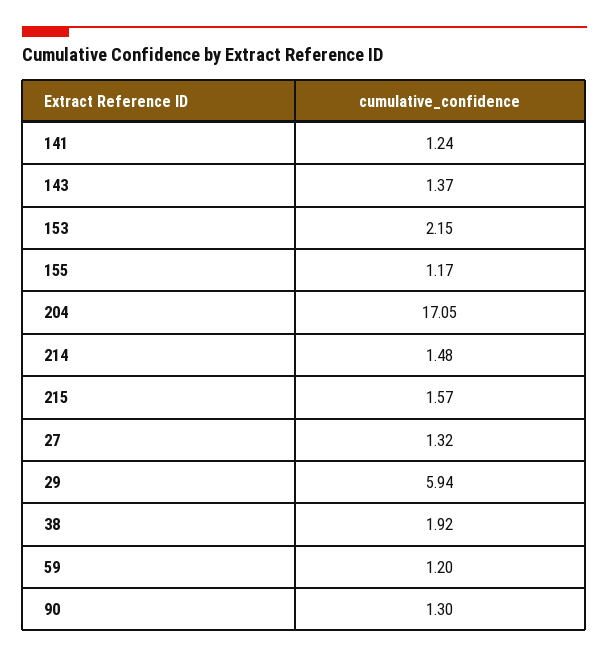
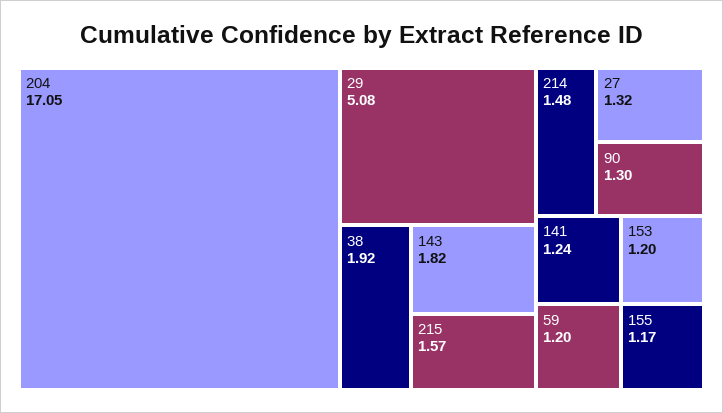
  {
    "141": 1.24,
-   "143": 1.37,
+   "143": 1.82,
-   "153": 2.15,
+   "153": 1.2,
    "155": 1.17,
    "204": 17.05,
    "214": 1.48,
    "215": 1.57,
    "27": 1.32,
-   "29": 5.94,
+   "29": 5.08,
    "38": 1.92,
    "59": 1.2,
    "90": 1.3
  }

